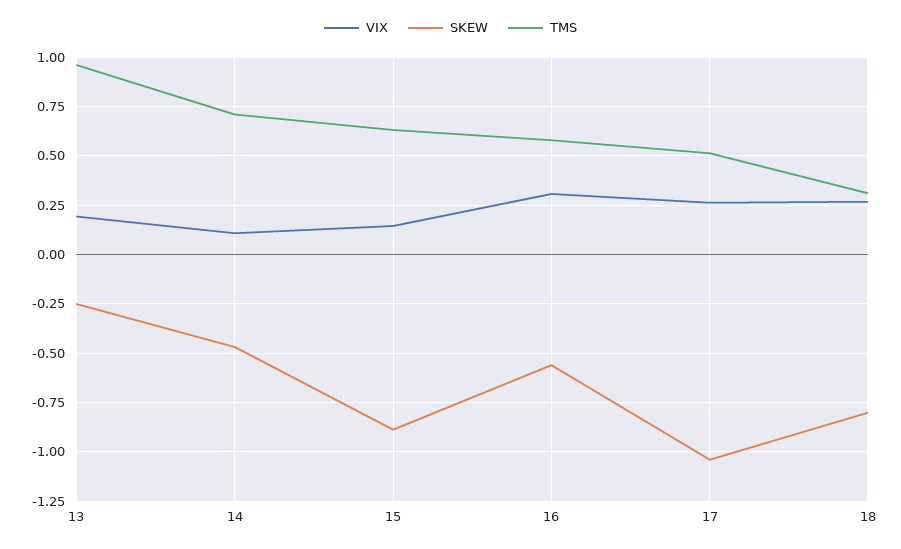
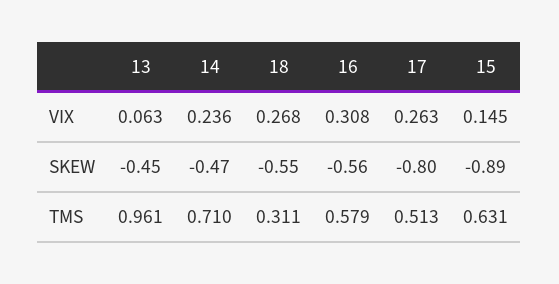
  {
    "VIX": {
-     "13": 0.2,
+     "13": 0.063,
-     "14": 0.1,
+     "14": 0.236,
      "15": 0.145,
      "16": 0.308,
      "17": 0.263,
      "18": 0.268
    },
    "SKEW": {
-     "13": -0.25,
+     "13": -0.45,
      "14": -0.47,
      "15": -0.89,
      "16": -0.56,
-     "17": -1.05,
+     "17": -0.8,
-     "18": -0.8
+     "18": -0.55
    },
    "TMS": {
      "13": 0.961,
      "14": 0.71,
      "15": 0.631,
      "16": 0.579,
      "17": 0.513,
      "18": 0.311
    }
  }

